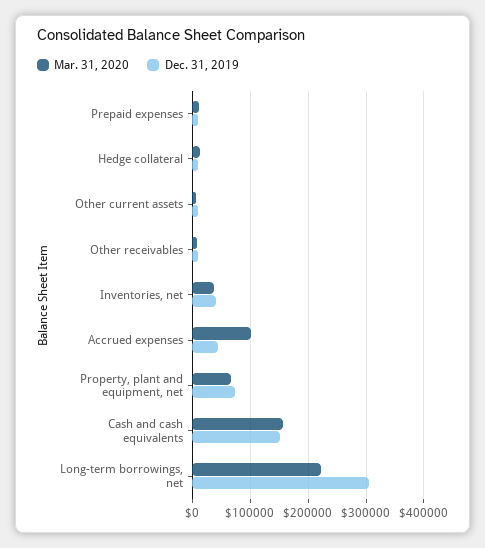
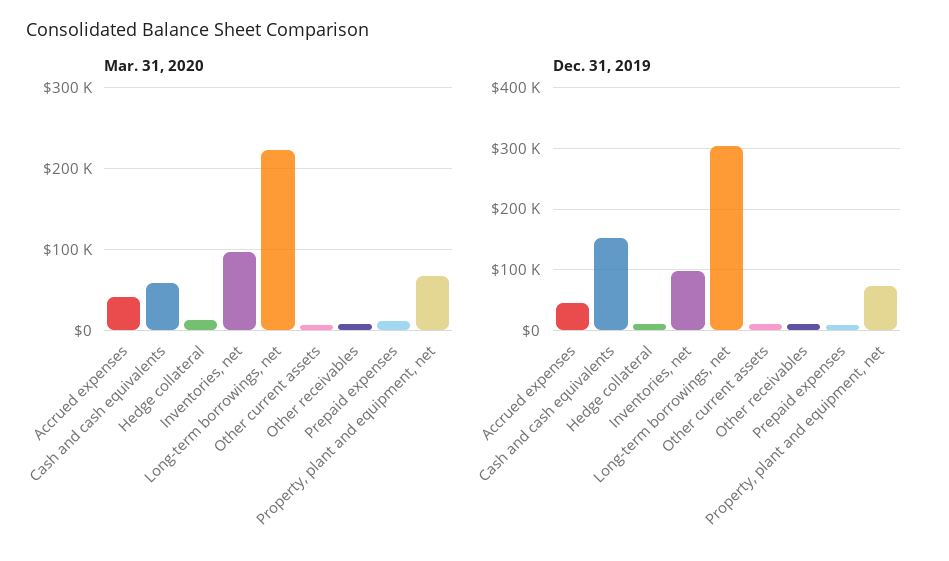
  {
    "Mar. 31, 2020": {
      "Prepaid expenses": 10000,
      "Hedge collateral": 10000,
      "Other current assets": 10000,
      "Other receivables": 10000,
-     "Inventories, net": 40000,
+     "Inventories, net": 100000,
-     "Accrued expenses": 100000,
+     "Accrued expenses": 40000,
      "Property, plant and equipment, net": 70000,
-     "Cash and cash equivalents": 160000,
+     "Cash and cash equivalents": 60000,
      "Long-term borrowings, net": 220000
    },
    "Dec. 31, 2019": {
      "Prepaid expenses": 10000,
      "Hedge collateral": 10000,
      "Other current assets": 10000,
      "Other receivables": 10000,
-     "Inventories, net": 40000,
+     "Inventories, net": 100000,
      "Accrued expenses": 40000,
      "Property, plant and equipment, net": 70000,
      "Cash and cash equivalents": 150000,
      "Long-term borrowings, net": 300000
    }
  }

